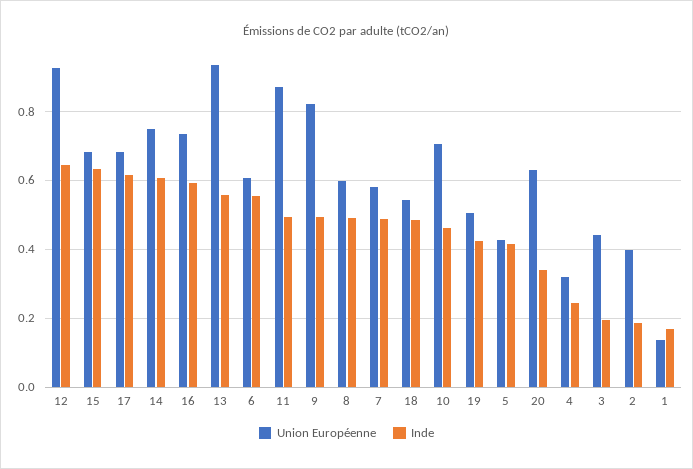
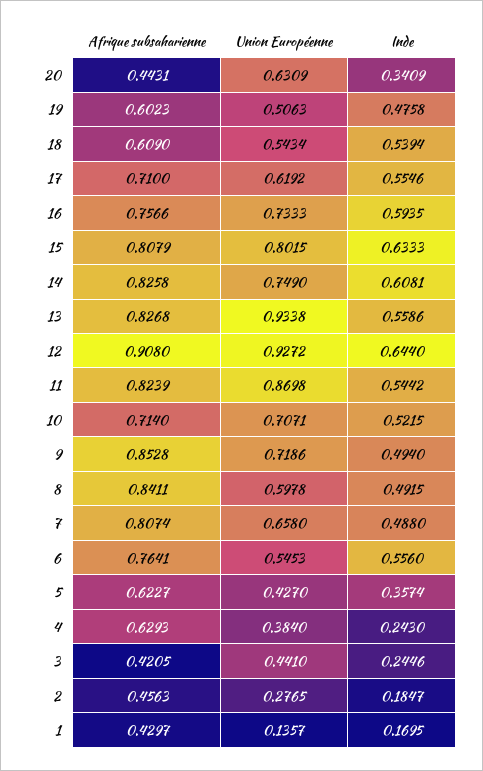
  {
    "Union Européenne": {
      "12": 0.9272,
-     "15": 0.68,
+     "15": 0.8015,
-     "17": 0.68,
+     "17": 0.6192,
      "14": 0.749,
      "16": 0.7333,
      "13": 0.9338,
-     "6": 0.6,
+     "6": 0.5453,
      "11": 0.8698,
-     "9": 0.82,
+     "9": 0.7186,
      "8": 0.5978,
-     "7": 0.58,
+     "7": 0.658,
      "18": 0.5434,
      "10": 0.7071,
      "19": 0.5063,
      "5": 0.427,
      "20": 0.6309,
-     "4": 0.32,
+     "4": 0.384,
      "3": 0.441,
-     "2": 0.4,
+     "2": 0.2765,
      "1": 0.1357
    },
    "Inde": {
      "12": 0.644,
      "15": 0.6333,
-     "17": 0.62,
+     "17": 0.5546,
      "14": 0.6081,
      "16": 0.5935,
      "13": 0.5586,
      "6": 0.556,
-     "11": 0.5,
+     "11": 0.5442,
      "9": 0.494,
      "8": 0.4915,
      "7": 0.488,
-     "18": 0.48,
+     "18": 0.5394,
-     "10": 0.46,
+     "10": 0.5215,
-     "19": 0.42,
+     "19": 0.4758,
-     "5": 0.42,
+     "5": 0.3574,
      "20": 0.3409,
      "4": 0.243,
-     "3": 0.2,
+     "3": 0.2446,
      "2": 0.1847,
      "1": 0.1695
-   }
+   },
+   "Afrique subsaharienne": {
+     "20": 0.4431,
+     "19": 0.6023,
+     "18": 0.609,
+     "17": 0.71,
+     "16": 0.7566,
+     "15": 0.8079,
+     "14": 0.8258,
+     "13": 0.8268,
+     "12": 0.908,
+     "11": 0.8239,
+     "10": 0.714,
+     "9": 0.8528,
+     "8": 0.8411,
+     "7": 0.8074,
+     "6": 0.7641,
+     "5": 0.6227,
+     "4": 0.6293,
+     "3": 0.4205,
+     "2": 0.4563,
+     "1": 0.4297
+   }
  }

